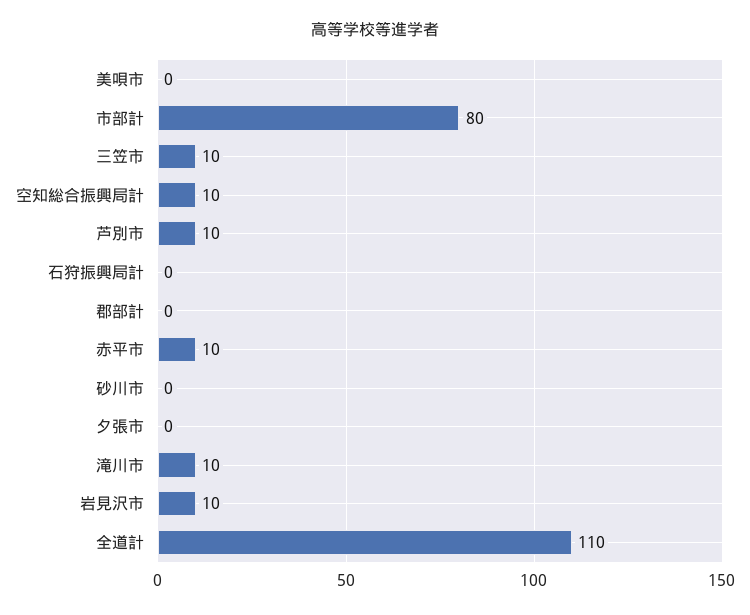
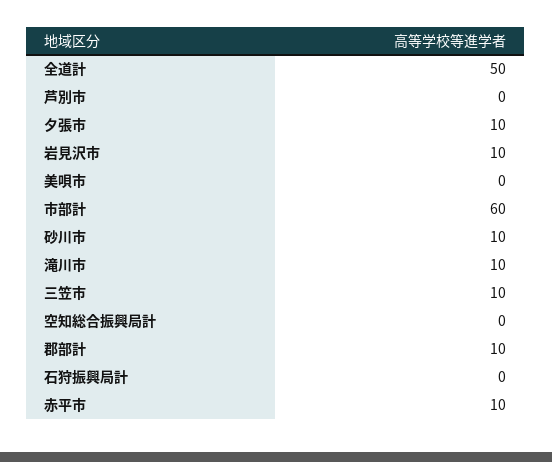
  {
    "美唄市": 0,
-   "市部計": 80,
+   "市部計": 60,
    "三笠市": 10,
-   "空知総合振興局計": 10,
+   "空知総合振興局計": 0,
-   "芦別市": 10,
+   "芦別市": 0,
    "石狩振興局計": 0,
-   "郡部計": 0,
+   "郡部計": 10,
    "赤平市": 10,
-   "砂川市": 0,
+   "砂川市": 10,
-   "夕張市": 0,
+   "夕張市": 10,
    "滝川市": 10,
    "岩見沢市": 10,
-   "全道計": 110
+   "全道計": 50
  }

